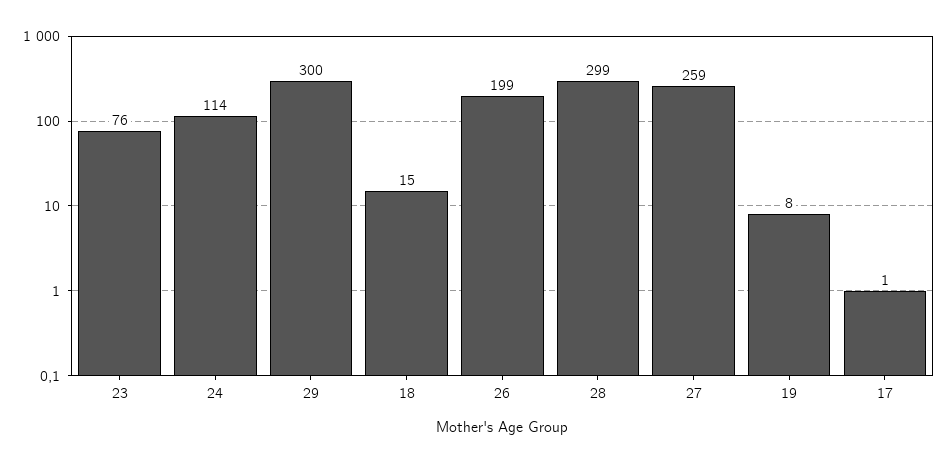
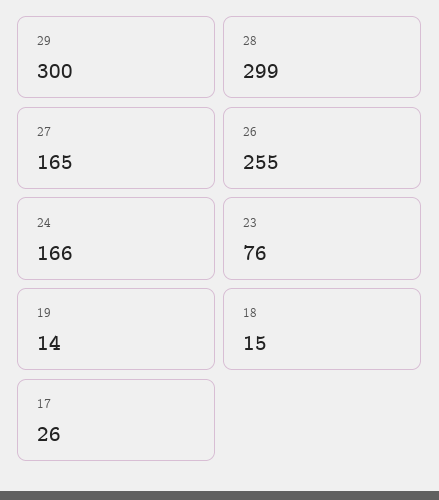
  {
    "23": 76,
-   "24": 114,
+   "24": 166,
    "29": 300,
    "18": 15,
-   "26": 199,
+   "26": 255,
    "28": 299,
-   "27": 259,
+   "27": 165,
-   "19": 8,
+   "19": 14,
-   "17": 1
+   "17": 26
  }

